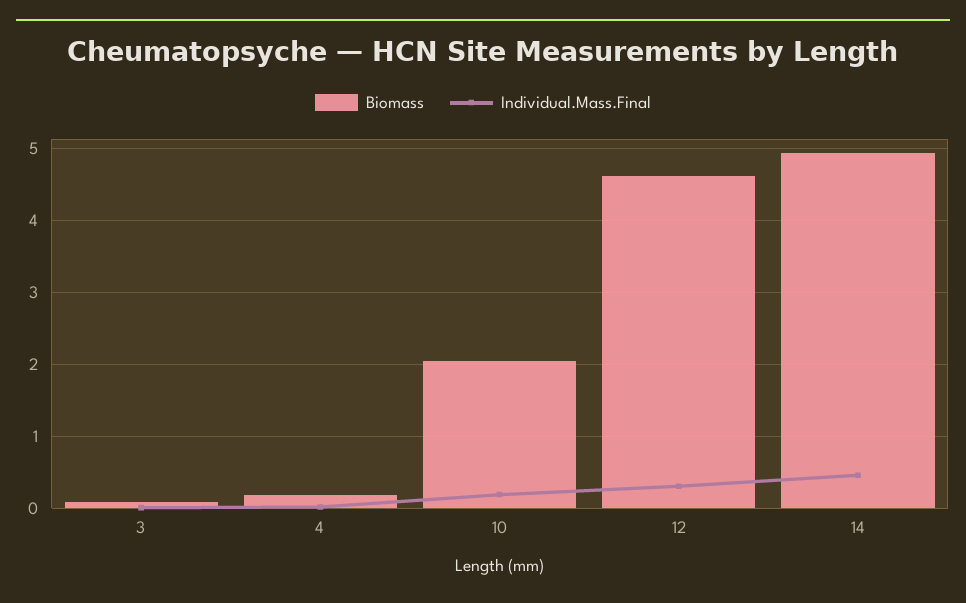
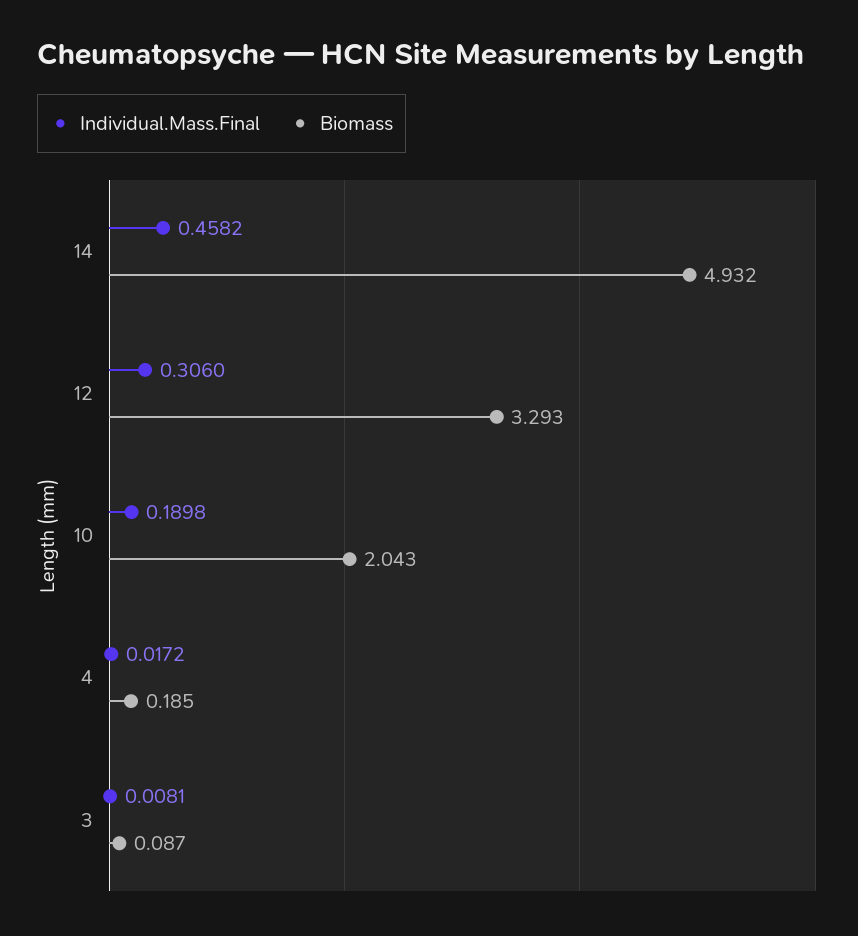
  {
    "Biomass": {
      "3": 0.087,
      "4": 0.185,
      "10": 2.043,
-     "12": 4.6,
+     "12": 3.293,
      "14": 4.932
    },
    "Individual.Mass.Final": {
      "3": 0.0081,
      "4": 0.0172,
      "10": 0.1898,
      "12": 0.306,
      "14": 0.4582
    }
  }

